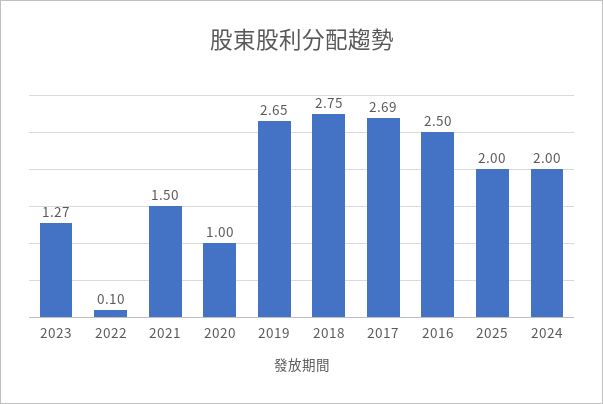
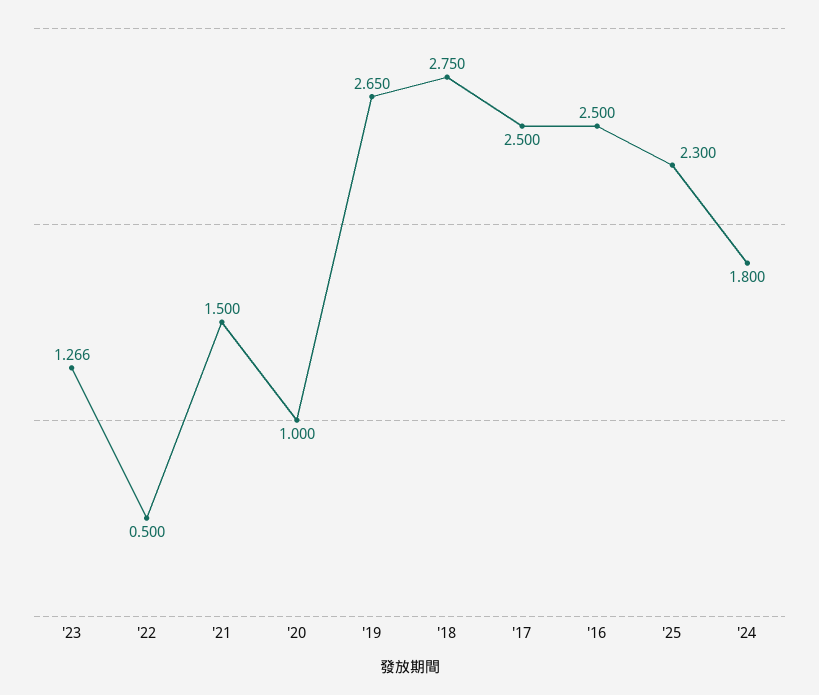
  {
    "2023": 1.266,
-   "2022": 0.1,
+   "2022": 0.5,
    "2021": 1.5,
    "2020": 1,
    "2019": 2.65,
    "2018": 2.75,
-   "2017": 2.69,
+   "2017": 2.5,
    "2016": 2.5,
-   "2025": 2,
+   "2025": 2.3,
-   "2024": 2
+   "2024": 1.8
  }

